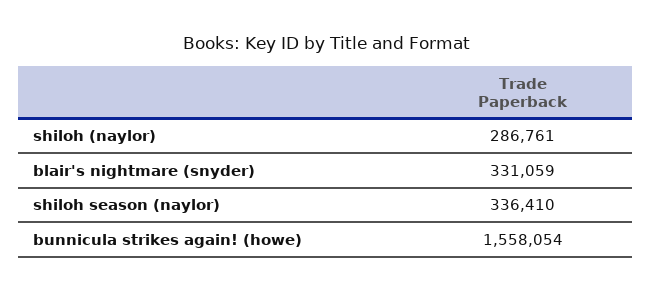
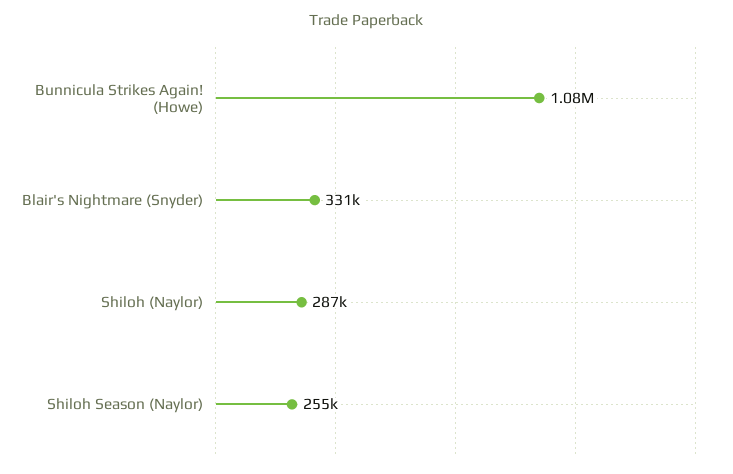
  {
    "shiloh (naylor)": 286761,
    "blair's nightmare (snyder)": 331059,
-   "shiloh season (naylor)": 336410,
+   "shiloh season (naylor)": 255000,
-   "bunnicula strikes again! (howe)": 1558054
+   "bunnicula strikes again! (howe)": 1080000
  }

